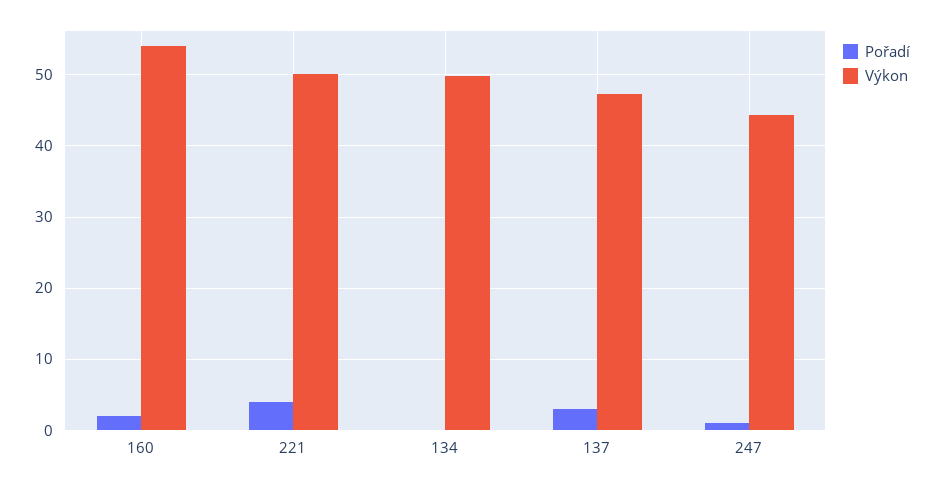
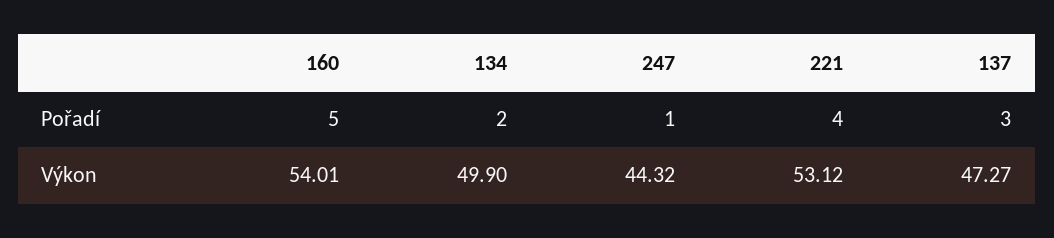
  {
    "Pořadí": {
-     "160": 2,
+     "160": 5,
      "221": 4,
-     "134": 0,
+     "134": 2,
      "137": 3,
      "247": 1
    },
    "Výkon": {
      "160": 54.01,
-     "221": 50,
+     "221": 53.12,
      "134": 49.9,
      "137": 47.27,
      "247": 44.32
    }
  }

